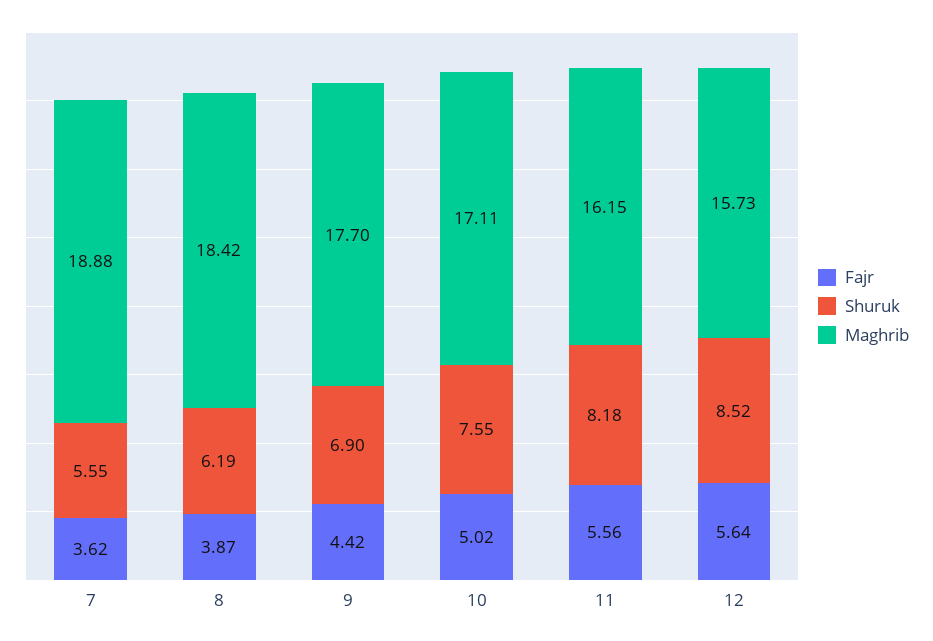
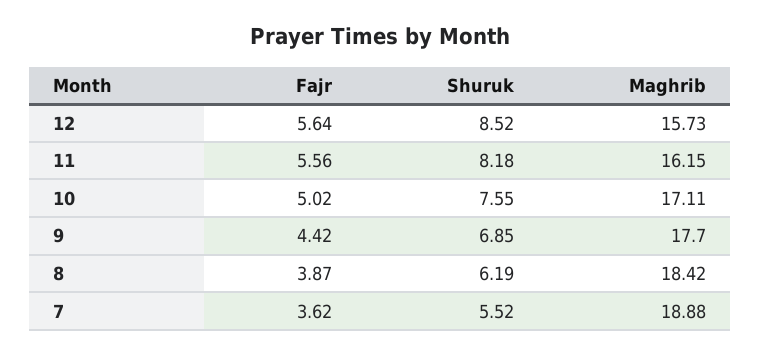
  {
    "Fajr": {
      "7": 3.62,
      "8": 3.87,
      "9": 4.42,
      "10": 5.02,
      "11": 5.56,
      "12": 5.64
    },
    "Shuruk": {
-     "7": 5.55,
+     "7": 5.52,
      "8": 6.19,
-     "9": 6.9,
+     "9": 6.85,
      "10": 7.55,
      "11": 8.18,
      "12": 8.52
    },
    "Maghrib": {
      "7": 18.88,
      "8": 18.42,
      "9": 17.7,
      "10": 17.11,
      "11": 16.15,
      "12": 15.73
    }
  }

